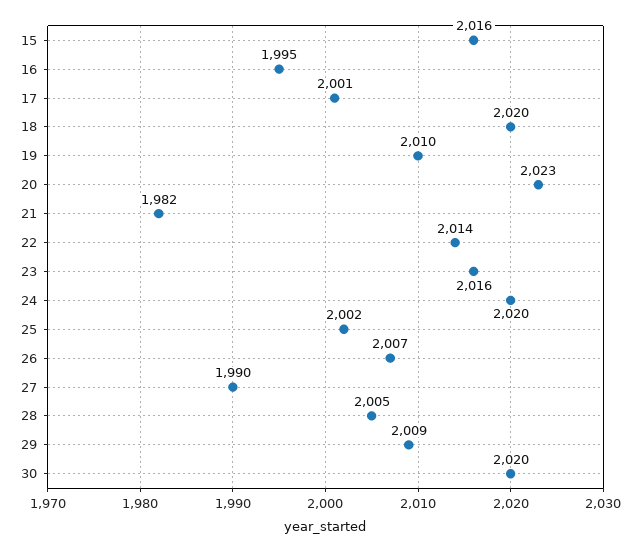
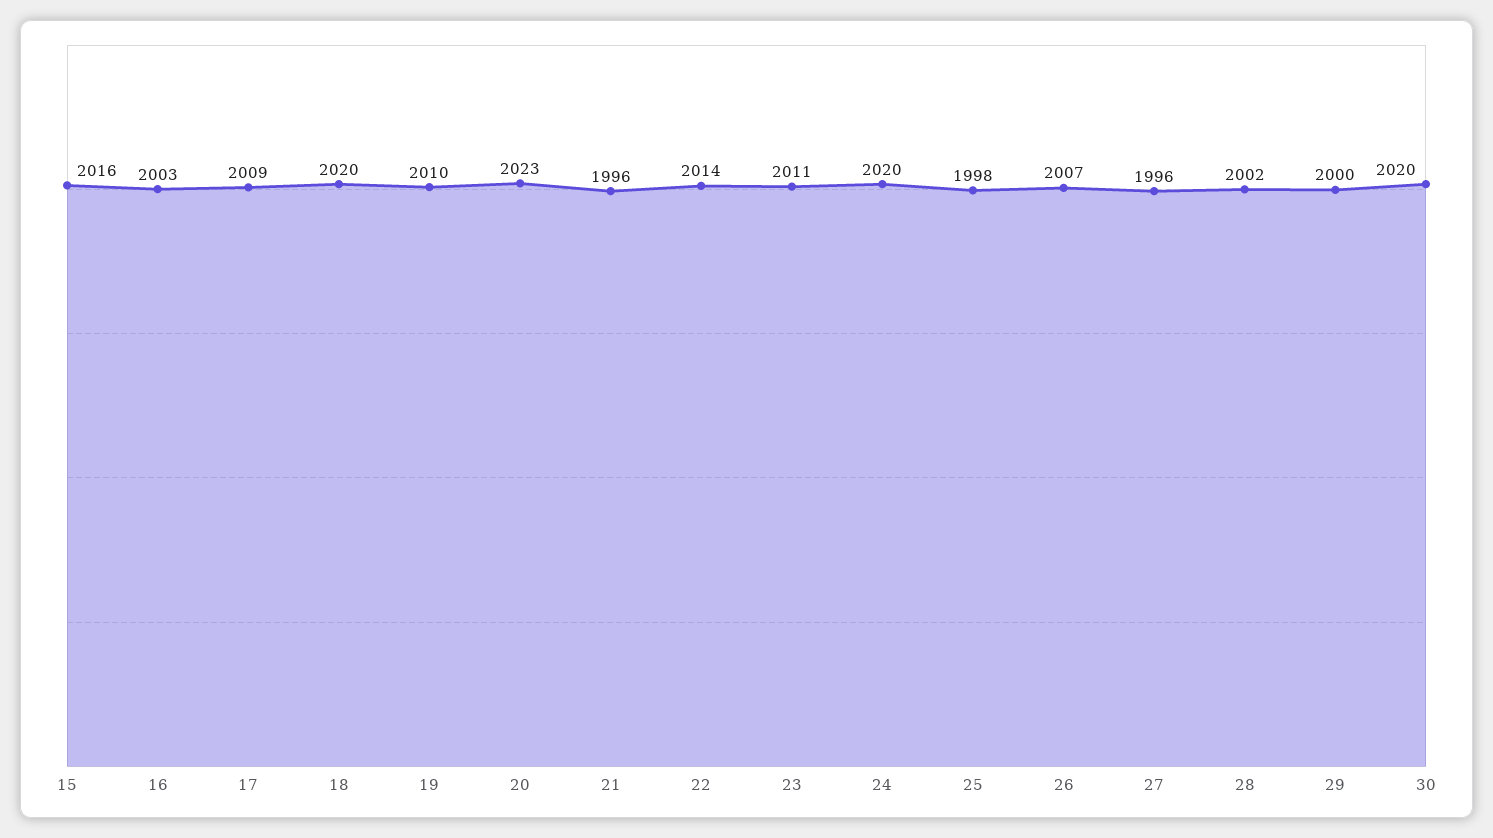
  {
    "15": 2016,
-   "16": 1995,
+   "16": 2003,
-   "17": 2001,
+   "17": 2009,
    "18": 2020,
    "19": 2010,
    "20": 2023,
-   "21": 1982,
+   "21": 1996,
    "22": 2014,
-   "23": 2016,
+   "23": 2011,
    "24": 2020,
-   "25": 2002,
+   "25": 1998,
    "26": 2007,
-   "27": 1990,
+   "27": 1996,
-   "28": 2005,
+   "28": 2002,
-   "29": 2009,
+   "29": 2000,
    "30": 2020
  }

